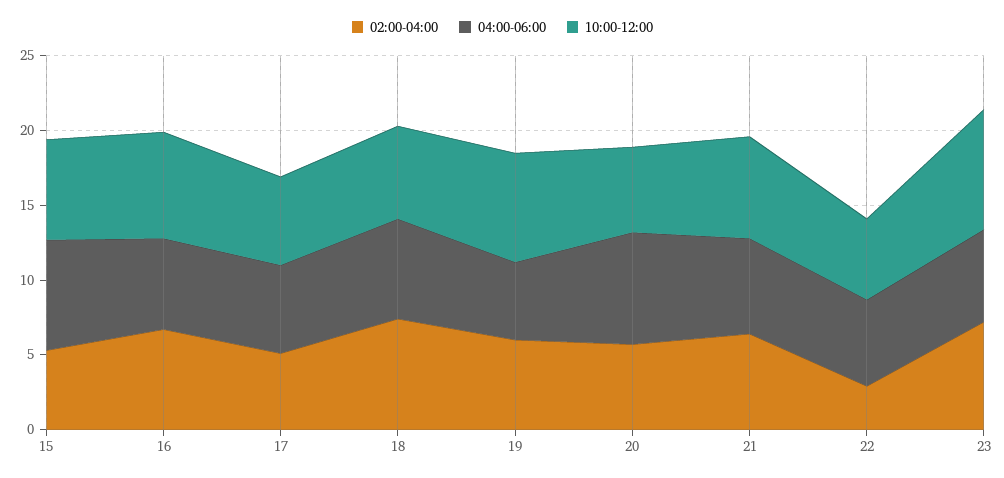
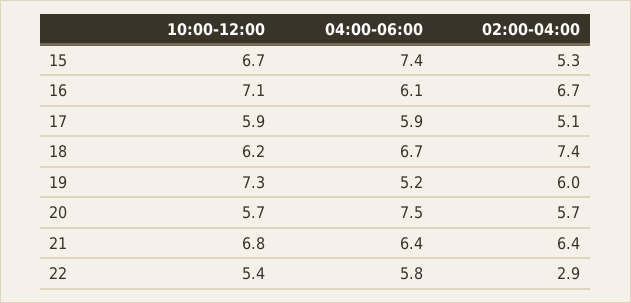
  {
    "02:00-04:00": {
      "15": 5.3,
      "16": 6.7,
      "17": 5.1,
      "18": 7.4,
      "19": 6,
      "20": 5.7,
      "21": 6.4,
-     "22": 2.9,
+     "22": 2.9
-     "23": 7
    },
    "04:00-06:00": {
      "15": 7.4,
      "16": 6.1,
      "17": 5.9,
      "18": 6.7,
      "19": 5.2,
      "20": 7.5,
      "21": 6.4,
-     "22": 5.8,
+     "22": 5.8
-     "23": 6
    },
    "10:00-12:00": {
      "15": 6.7,
      "16": 7.1,
      "17": 5.9,
      "18": 6.2,
      "19": 7.3,
      "20": 5.7,
      "21": 6.8,
-     "22": 5.4,
+     "22": 5.4
-     "23": 8
    }
  }

